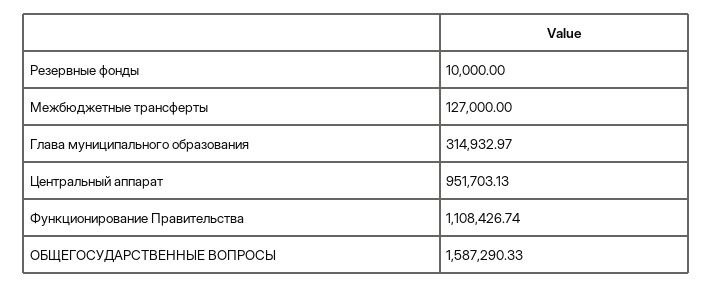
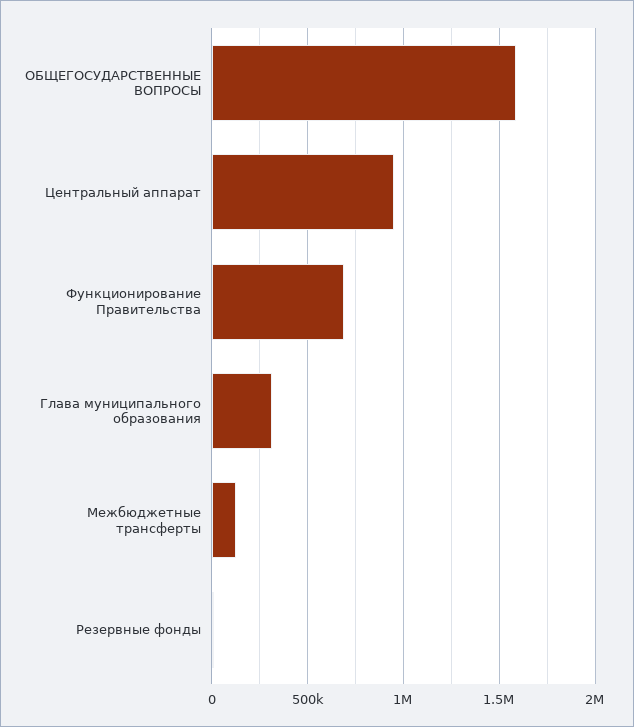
  {
    "Резервные фонды": 10000,
    "Межбюджетные трансферты": 127000,
    "Глава муниципального образования": 314932.97,
    "Центральный аппарат": 951703.13,
-   "Функционирование Правительства": 1108426.74,
+   "Функционирование Правительства": 700000,
    "ОБЩЕГОСУДАРСТВЕННЫЕ ВОПРОСЫ": 1587290.33
  }

